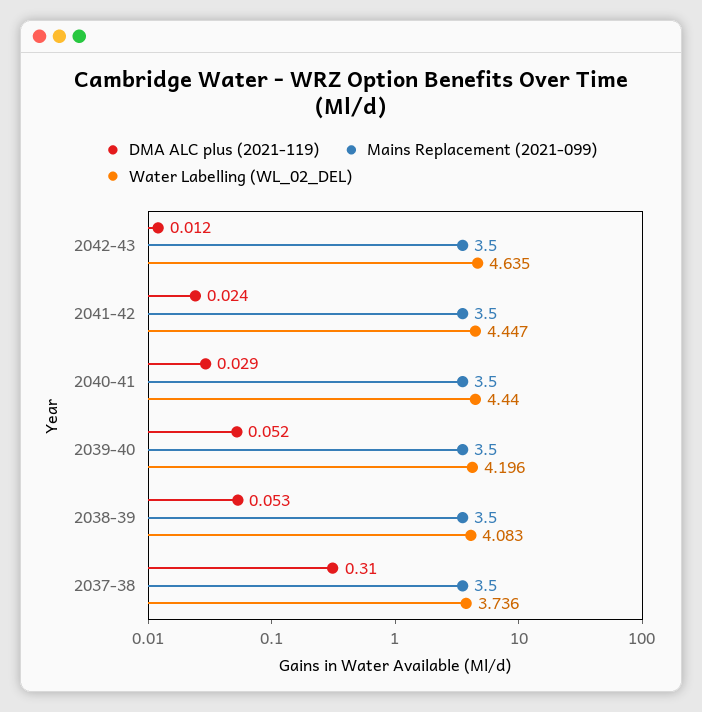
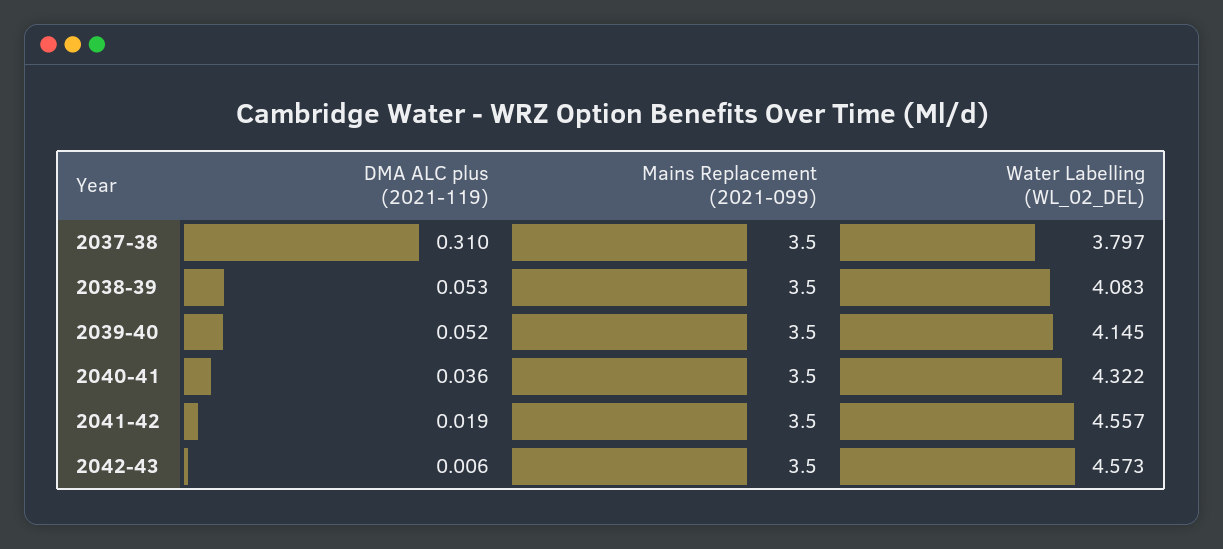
  {
    "DMA ALC plus (2021-119)": {
-     "2042-43": 0.012,
+     "2042-43": 0.006,
-     "2041-42": 0.024,
+     "2041-42": 0.019,
-     "2040-41": 0.029,
+     "2040-41": 0.036,
      "2039-40": 0.052,
      "2038-39": 0.053,
      "2037-38": 0.31
    },
    "Mains Replacement (2021-099)": {
      "2042-43": 3.5,
      "2041-42": 3.5,
      "2040-41": 3.5,
      "2039-40": 3.5,
      "2038-39": 3.5,
      "2037-38": 3.5
    },
    "Water Labelling (WL_02_DEL)": {
-     "2042-43": 4.635,
+     "2042-43": 4.573,
-     "2041-42": 4.447,
+     "2041-42": 4.557,
-     "2040-41": 4.44,
+     "2040-41": 4.322,
-     "2039-40": 4.196,
+     "2039-40": 4.145,
      "2038-39": 4.083,
-     "2037-38": 3.736
+     "2037-38": 3.797
    }
  }

